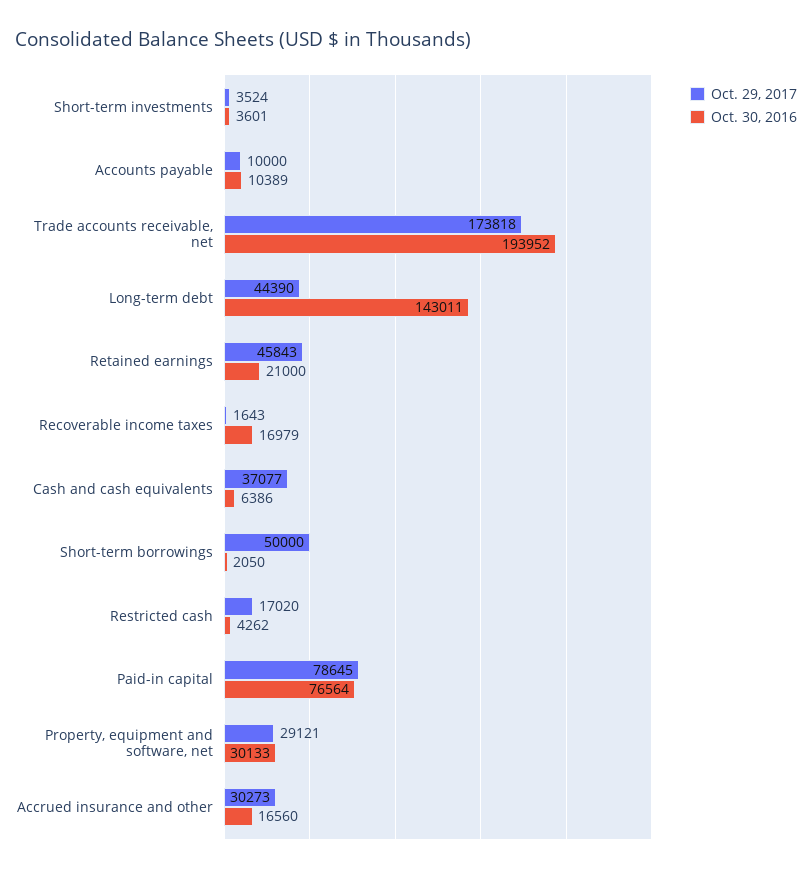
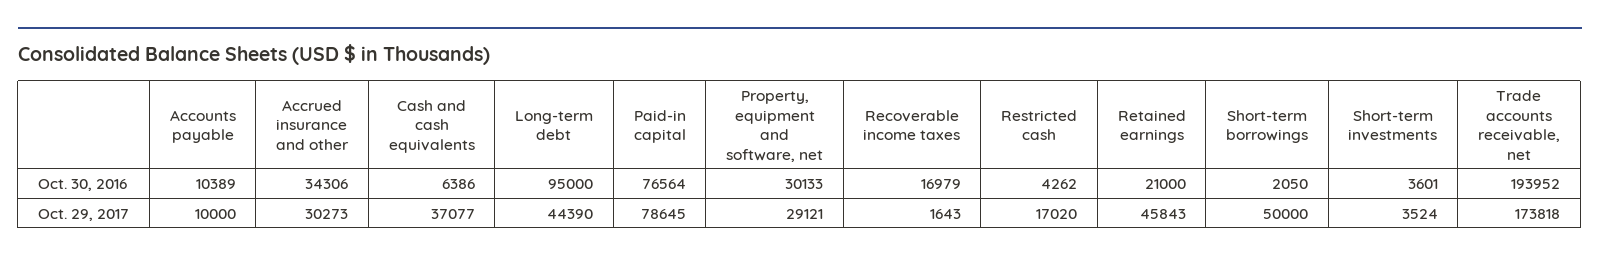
  {
    "Oct. 29, 2017": {
      "Short-term investments": 3524,
      "Accounts payable": 10000,
      "Trade accounts receivable, net": 173818,
      "Long-term debt": 44390,
      "Retained earnings": 45843,
      "Recoverable income taxes": 1643,
      "Cash and cash equivalents": 37077,
      "Short-term borrowings": 50000,
      "Restricted cash": 17020,
      "Paid-in capital": 78645,
      "Property, equipment and software, net": 29121,
      "Accrued insurance and other": 30273
    },
    "Oct. 30, 2016": {
      "Short-term investments": 3601,
      "Accounts payable": 10389,
      "Trade accounts receivable, net": 193952,
-     "Long-term debt": 143011,
+     "Long-term debt": 95000,
      "Retained earnings": 21000,
      "Recoverable income taxes": 16979,
      "Cash and cash equivalents": 6386,
      "Short-term borrowings": 2050,
      "Restricted cash": 4262,
      "Paid-in capital": 76564,
      "Property, equipment and software, net": 30133,
-     "Accrued insurance and other": 16560
+     "Accrued insurance and other": 34306
    }
  }

